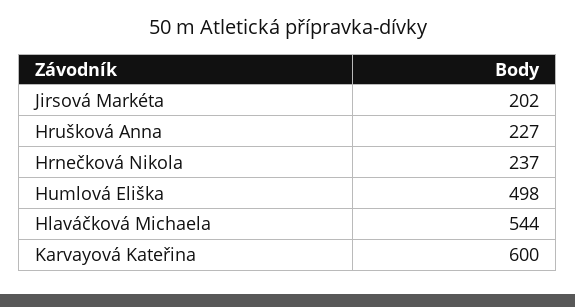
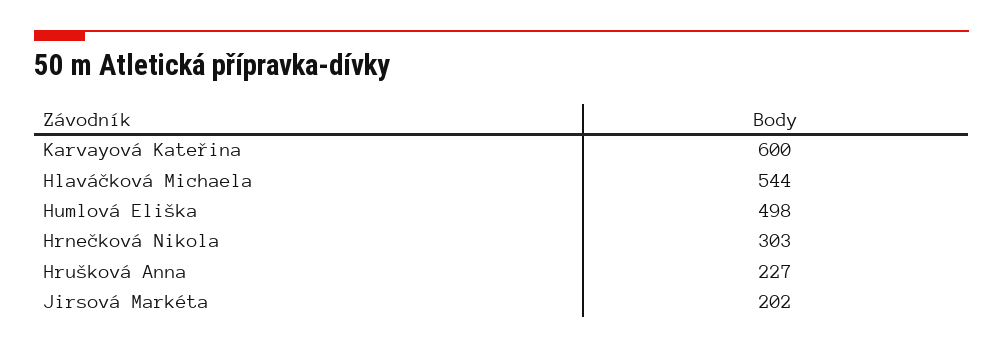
  {
    "Jirsová Markéta": 202,
    "Hrušková Anna": 227,
-   "Hrnečková Nikola": 237,
+   "Hrnečková Nikola": 303,
    "Humlová Eliška": 498,
    "Hlaváčková Michaela": 544,
    "Karvayová Kateřina": 600
  }

